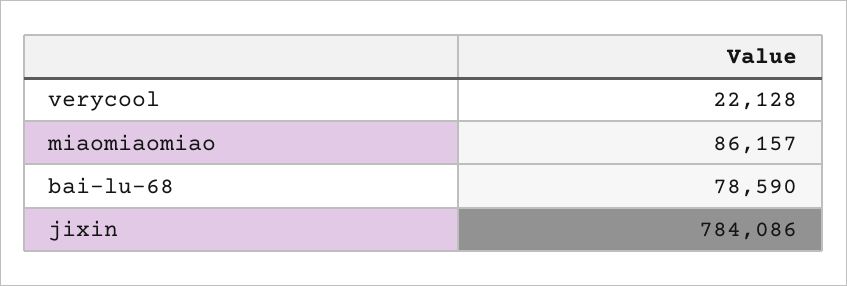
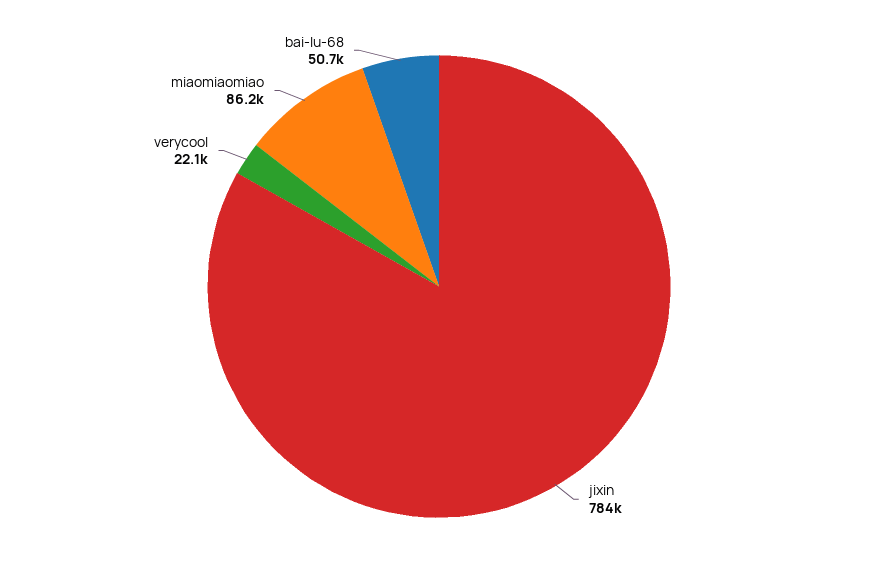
  {
    "verycool": 22128,
    "miaomiaomiao": 86157,
-   "bai-lu-68": 78590,
+   "bai-lu-68": 50700,
    "jixin": 784086
  }

